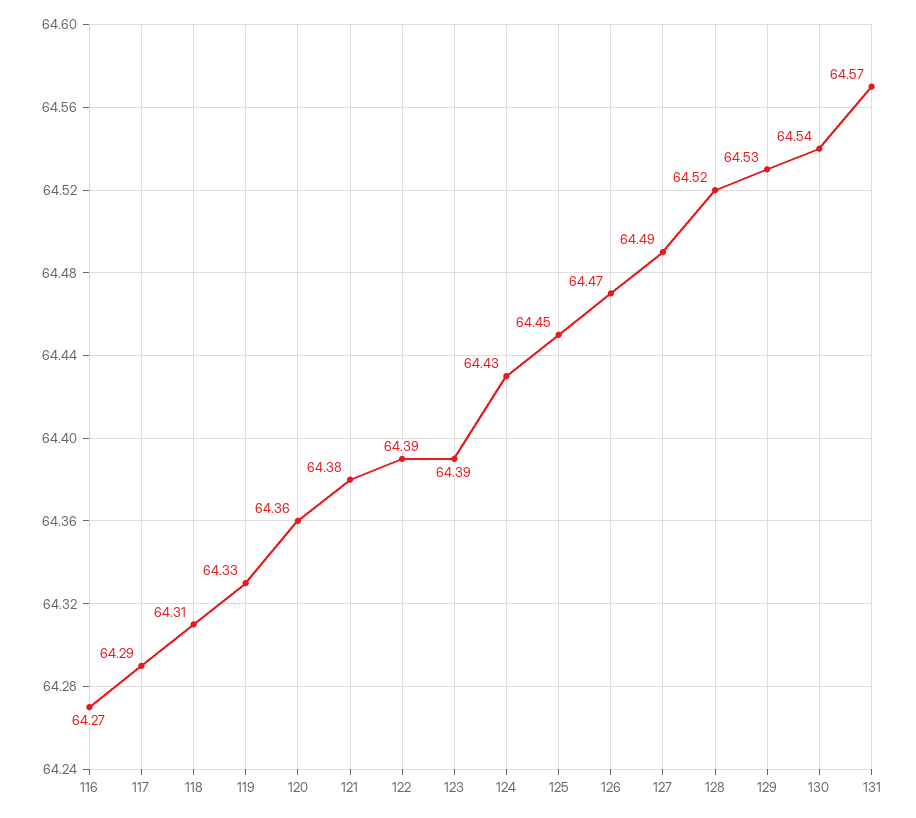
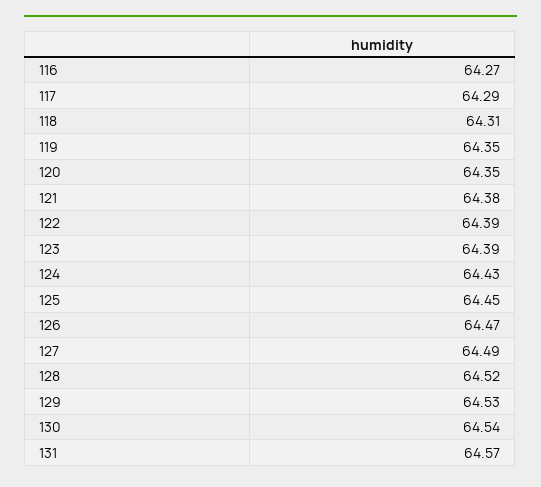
  {
    "116": 64.27,
    "117": 64.29,
    "118": 64.31,
-   "119": 64.33,
+   "119": 64.35,
-   "120": 64.36,
+   "120": 64.35,
    "121": 64.38,
    "122": 64.39,
    "123": 64.39,
    "124": 64.43,
    "125": 64.45,
    "126": 64.47,
    "127": 64.49,
    "128": 64.52,
    "129": 64.53,
    "130": 64.54,
    "131": 64.57
  }

